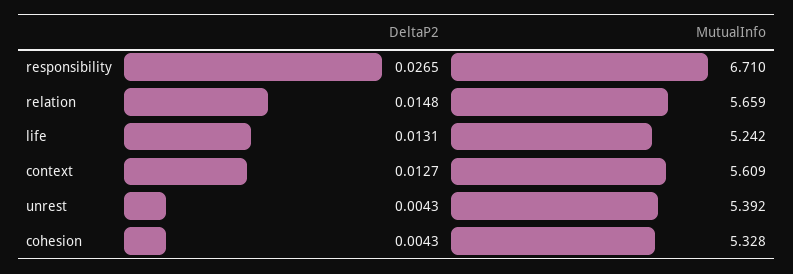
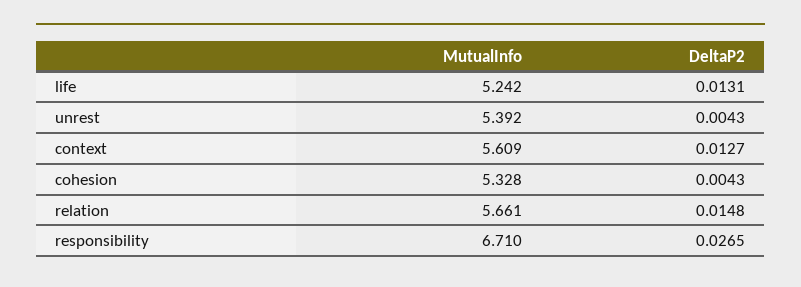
  {
    "DeltaP2": {
      "responsibility": 0.0265,
      "relation": 0.0148,
      "life": 0.0131,
      "context": 0.0127,
      "unrest": 0.0043,
      "cohesion": 0.0043
    },
    "MutualInfo": {
      "responsibility": 6.71,
-     "relation": 5.659,
+     "relation": 5.661,
      "life": 5.242,
      "context": 5.609,
      "unrest": 5.392,
      "cohesion": 5.328
    }
  }

